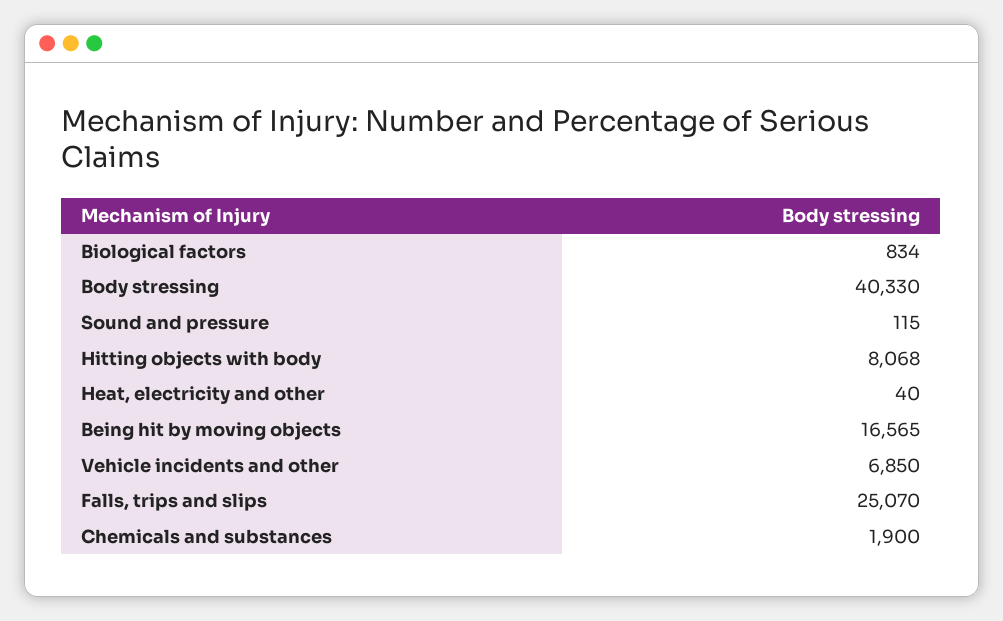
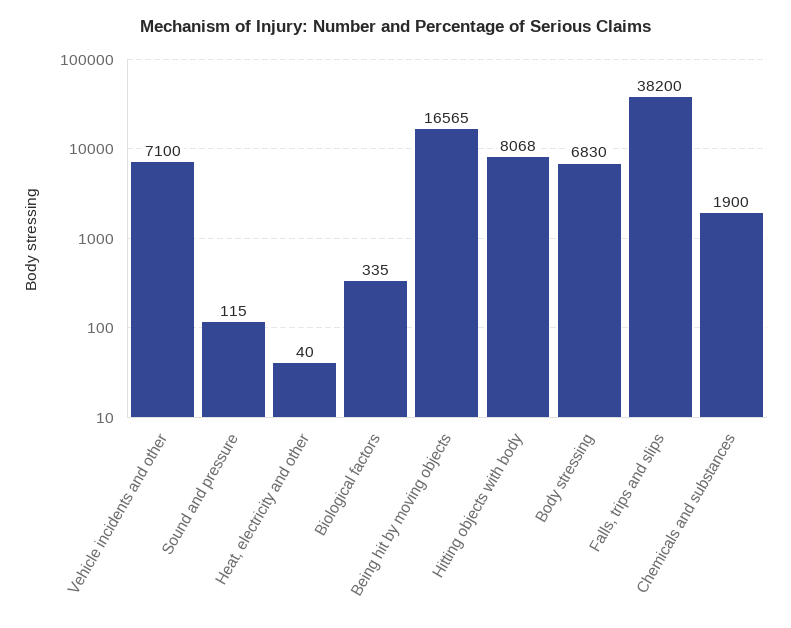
  {
-   "Biological factors": 834,
+   "Biological factors": 335,
-   "Body stressing": 40330,
+   "Body stressing": 6830,
    "Sound and pressure": 115,
    "Hitting objects with body": 8068,
    "Heat, electricity and other": 40,
    "Being hit by moving objects": 16565,
-   "Vehicle incidents and other": 6850,
+   "Vehicle incidents and other": 7100,
-   "Falls, trips and slips": 25070,
+   "Falls, trips and slips": 38200,
    "Chemicals and substances": 1900
  }

